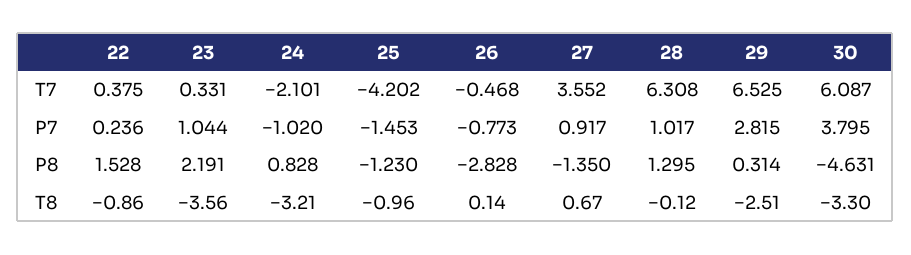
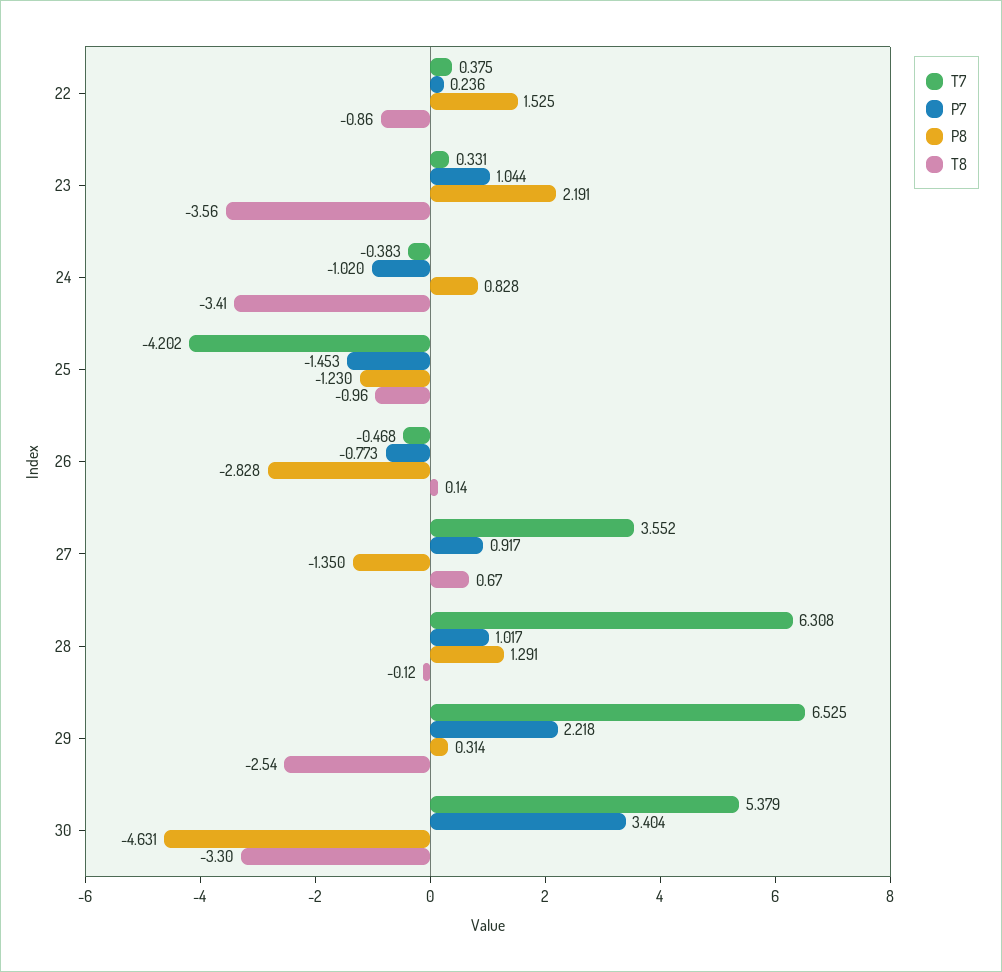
  {
    "T7": {
      "22": 0.375,
      "23": 0.331,
-     "24": -2.101,
+     "24": -0.383,
      "25": -4.202,
      "26": -0.468,
      "27": 3.552,
      "28": 6.308,
      "29": 6.525,
-     "30": 6.087
+     "30": 5.379
    },
    "P7": {
      "22": 0.236,
      "23": 1.044,
      "24": -1.02,
      "25": -1.453,
      "26": -0.773,
      "27": 0.917,
      "28": 1.017,
-     "29": 2.815,
+     "29": 2.218,
-     "30": 3.795
+     "30": 3.404
    },
    "P8": {
-     "22": 1.528,
+     "22": 1.525,
      "23": 2.191,
      "24": 0.828,
      "25": -1.23,
      "26": -2.828,
      "27": -1.35,
-     "28": 1.295,
+     "28": 1.291,
      "29": 0.314,
      "30": -4.631
    },
    "T8": {
      "22": -0.86,
      "23": -3.56,
-     "24": -3.21,
+     "24": -3.41,
      "25": -0.96,
      "26": 0.14,
      "27": 0.67,
      "28": -0.12,
-     "29": -2.51,
+     "29": -2.54,
      "30": -3.3
    }
  }

